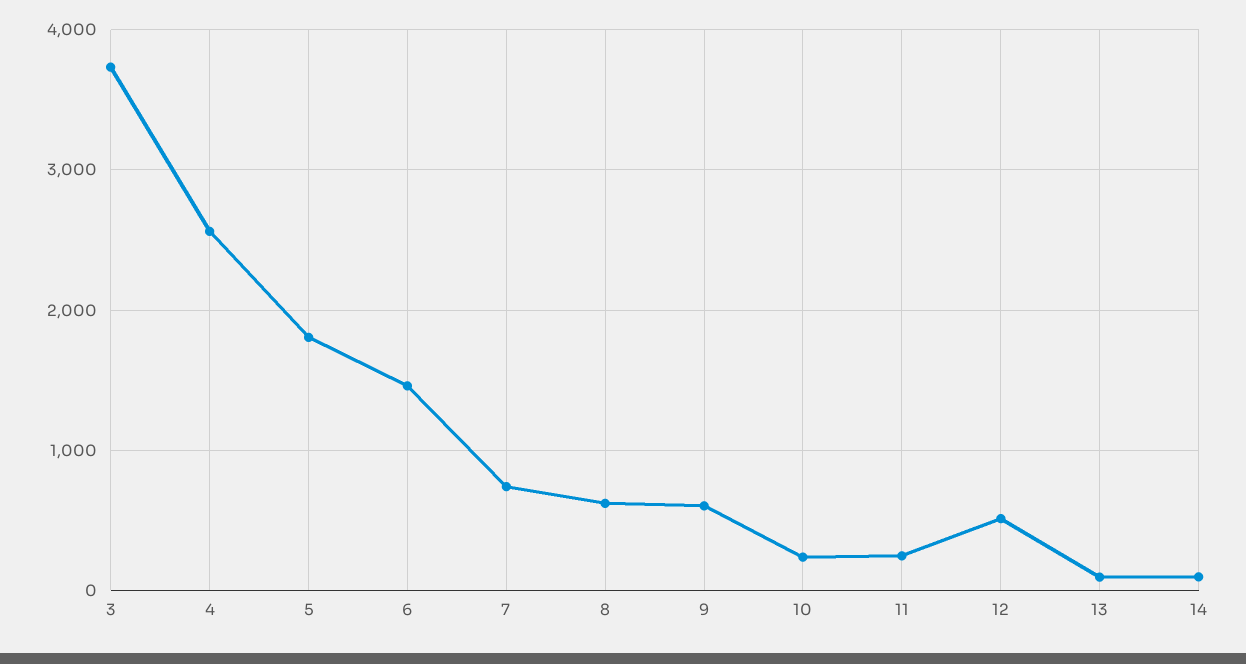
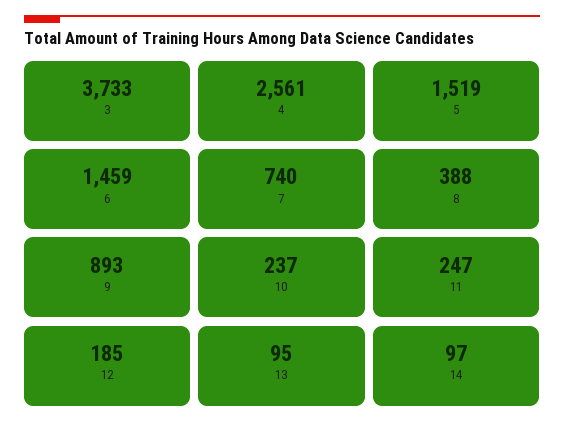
  {
    "3": 3733,
    "4": 2561,
-   "5": 1800,
+   "5": 1519,
    "6": 1459,
    "7": 740,
-   "8": 600,
+   "8": 388,
-   "9": 600,
+   "9": 893,
    "10": 237,
    "11": 247,
-   "12": 500,
+   "12": 185,
    "13": 95,
    "14": 97
  }

